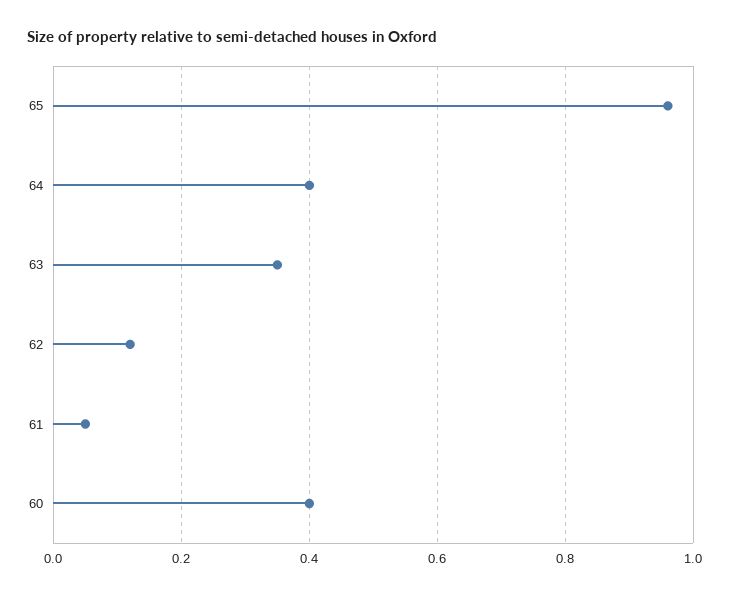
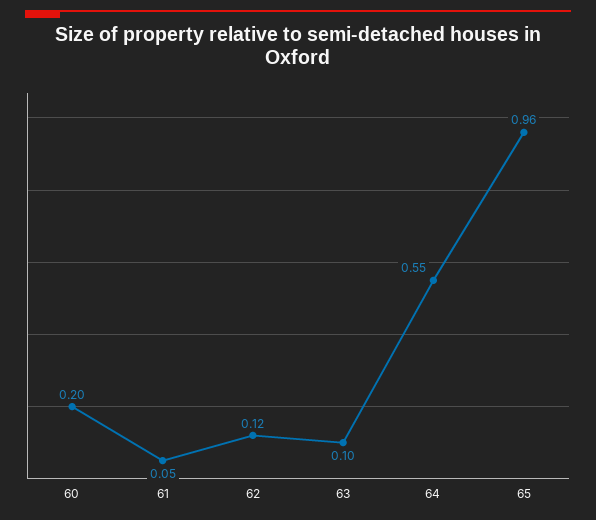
  {
    "65": 0.96,
-   "64": 0.4,
+   "64": 0.55,
-   "63": 0.35,
+   "63": 0.1,
    "62": 0.12,
    "61": 0.05,
-   "60": 0.4
+   "60": 0.2
  }

